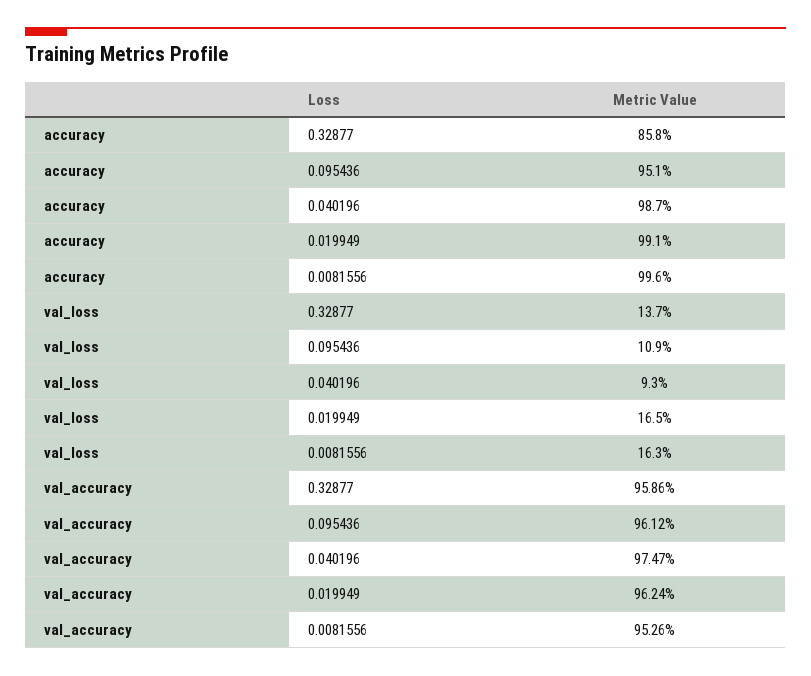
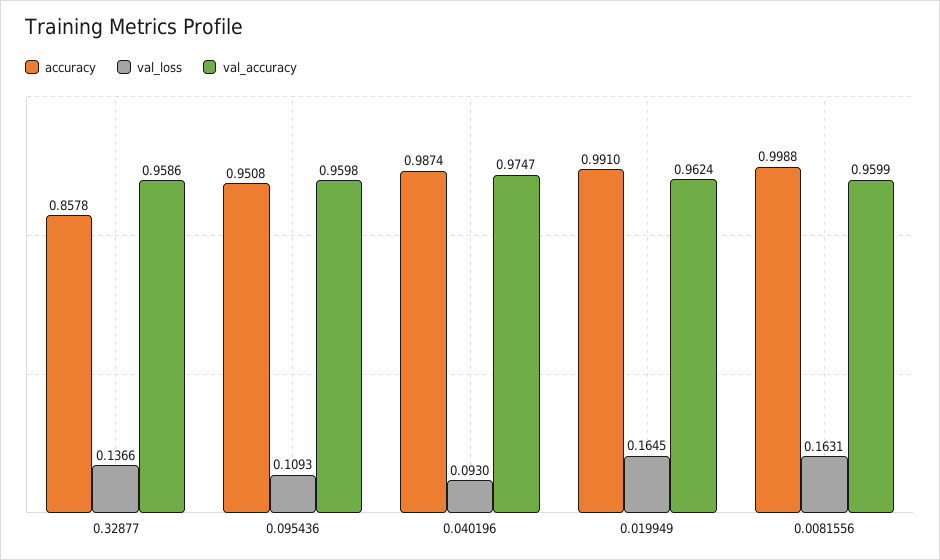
  {
    "accuracy": {
      "0.32877": 0.8578,
      "0.095436": 0.9508,
      "0.040196": 0.9874,
      "0.019949": 0.991,
-     "0.0081556": 0.996
+     "0.0081556": 0.9988
    },
    "val_loss": {
      "0.32877": 0.1366,
      "0.095436": 0.1093,
      "0.040196": 0.093,
      "0.019949": 0.1645,
      "0.0081556": 0.1631
    },
    "val_accuracy": {
      "0.32877": 0.9586,
-     "0.095436": 0.9612,
+     "0.095436": 0.9598,
      "0.040196": 0.9747,
      "0.019949": 0.9624,
-     "0.0081556": 0.9526
+     "0.0081556": 0.9599
    }
  }

